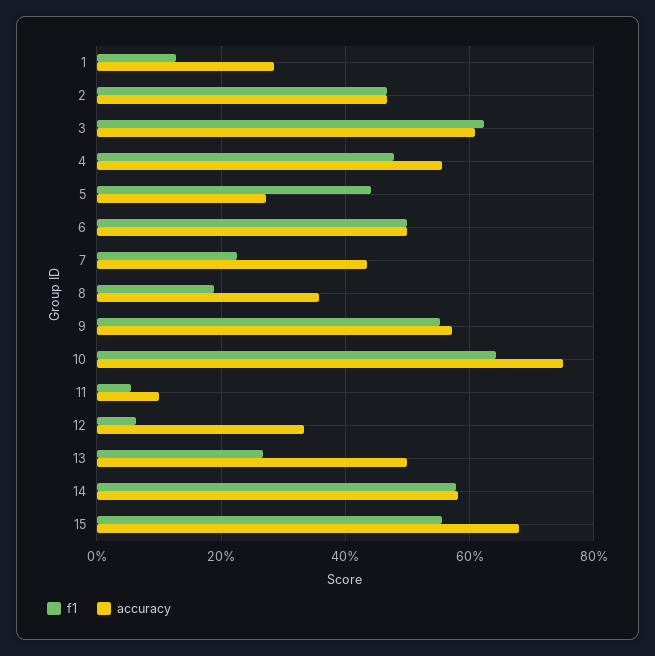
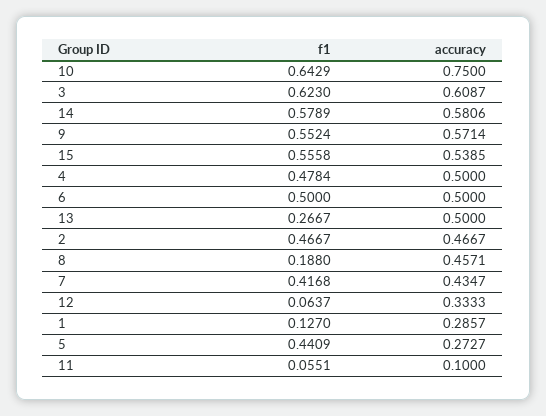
  {
    "f1": {
      "1": 0.127,
      "2": 0.4667,
      "3": 0.623,
      "4": 0.4784,
      "5": 0.4409,
      "6": 0.5,
-     "7": 0.22,
+     "7": 0.4168,
      "8": 0.188,
      "9": 0.5524,
      "10": 0.6429,
      "11": 0.0551,
      "12": 0.0637,
      "13": 0.2667,
      "14": 0.5789,
      "15": 0.5558
    },
    "accuracy": {
      "1": 0.2857,
      "2": 0.4667,
      "3": 0.6087,
-     "4": 0.56,
+     "4": 0.5,
      "5": 0.2727,
      "6": 0.5,
      "7": 0.4347,
-     "8": 0.36,
+     "8": 0.4571,
      "9": 0.5714,
      "10": 0.75,
      "11": 0.1,
      "12": 0.3333,
      "13": 0.5,
      "14": 0.5806,
-     "15": 0.68
+     "15": 0.5385
    }
  }

